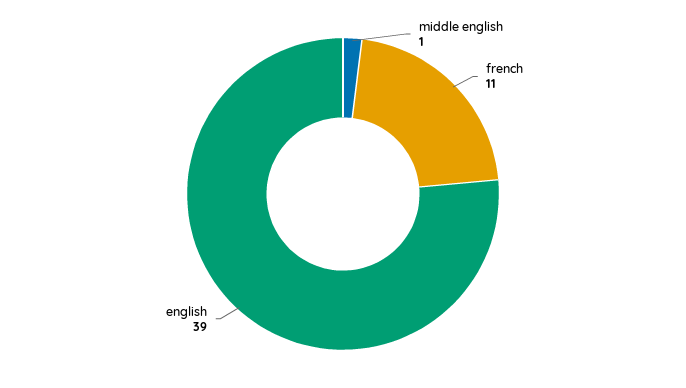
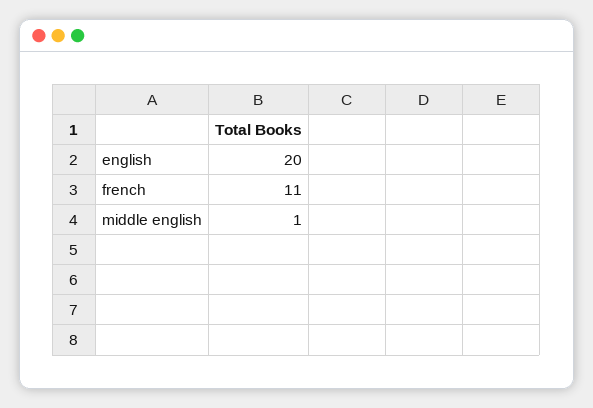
  {
    "middle english": 1,
    "french": 11,
-   "english": 39
+   "english": 20
  }

